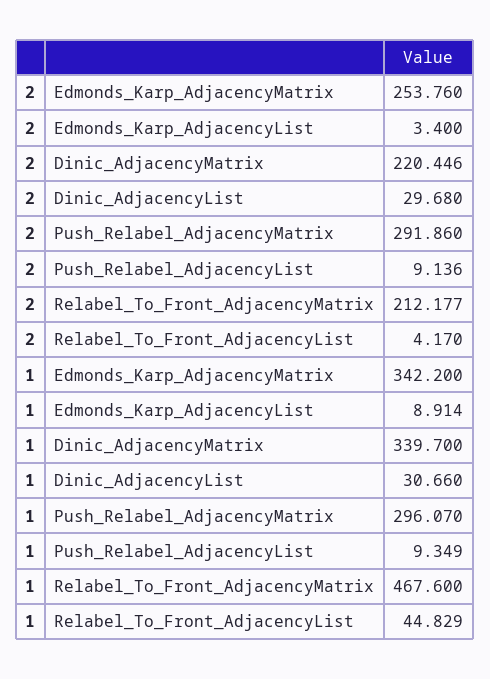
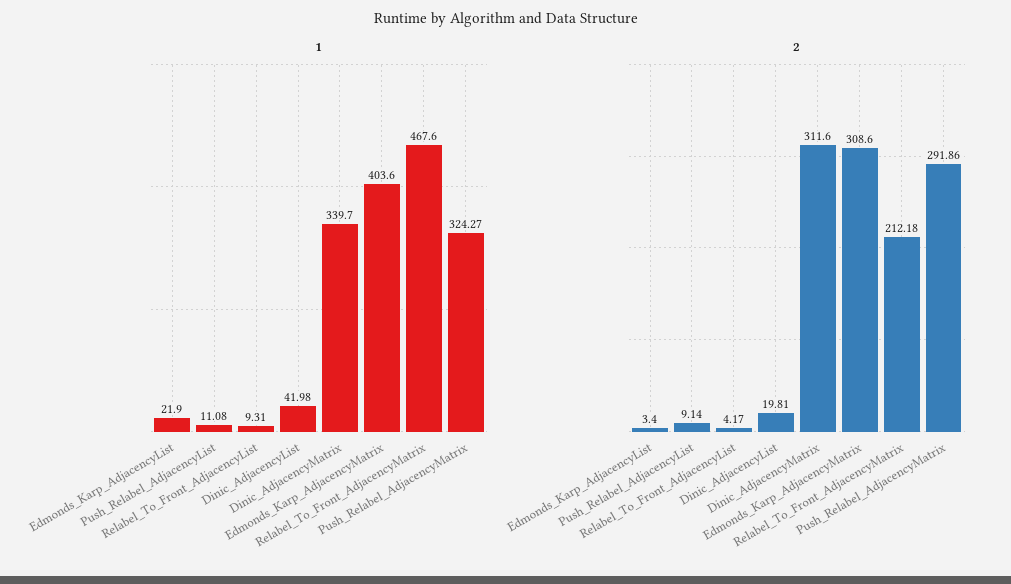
  {
    "2": {
-     "Edmonds_Karp_AdjacencyMatrix": 253.76,
+     "Edmonds_Karp_AdjacencyMatrix": 308.6,
      "Edmonds_Karp_AdjacencyList": 3.4,
-     "Dinic_AdjacencyMatrix": 220.446,
+     "Dinic_AdjacencyMatrix": 311.6,
-     "Dinic_AdjacencyList": 29.68,
+     "Dinic_AdjacencyList": 19.81,
      "Push_Relabel_AdjacencyMatrix": 291.86,
      "Push_Relabel_AdjacencyList": 9.136,
      "Relabel_To_Front_AdjacencyMatrix": 212.177,
      "Relabel_To_Front_AdjacencyList": 4.17
    },
    "1": {
-     "Edmonds_Karp_AdjacencyMatrix": 342.2,
+     "Edmonds_Karp_AdjacencyMatrix": 403.6,
-     "Edmonds_Karp_AdjacencyList": 8.914,
+     "Edmonds_Karp_AdjacencyList": 21.9,
      "Dinic_AdjacencyMatrix": 339.7,
-     "Dinic_AdjacencyList": 30.66,
+     "Dinic_AdjacencyList": 41.98,
-     "Push_Relabel_AdjacencyMatrix": 296.07,
+     "Push_Relabel_AdjacencyMatrix": 324.27,
-     "Push_Relabel_AdjacencyList": 9.349,
+     "Push_Relabel_AdjacencyList": 11.08,
      "Relabel_To_Front_AdjacencyMatrix": 467.6,
-     "Relabel_To_Front_AdjacencyList": 44.829
+     "Relabel_To_Front_AdjacencyList": 9.31
    }
  }

